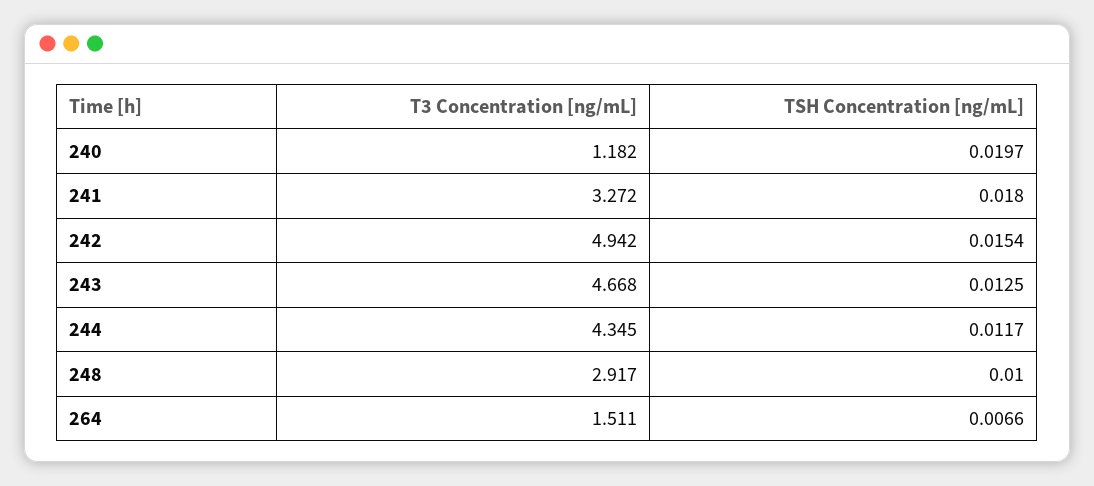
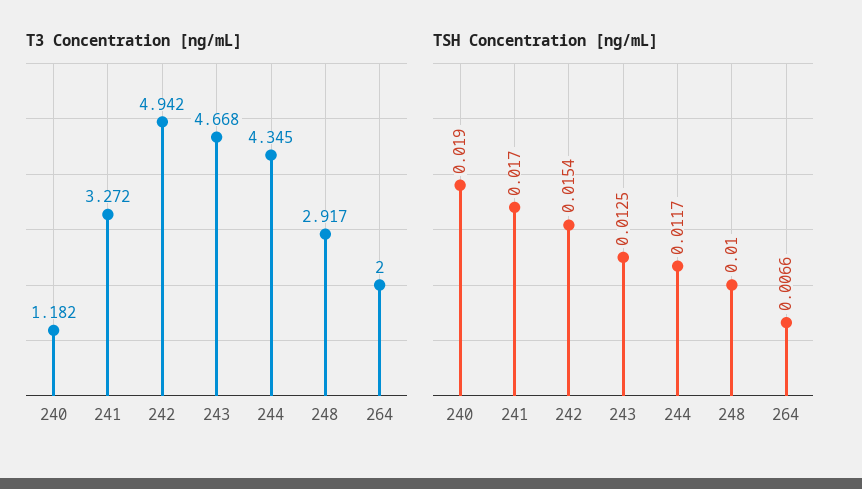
  {
    "T3 Concentration [ng/mL]": {
      "240": 1.182,
      "241": 3.272,
      "242": 4.942,
      "243": 4.668,
      "244": 4.345,
      "248": 2.917,
-     "264": 1.511
+     "264": 2
    },
    "TSH Concentration [ng/mL]": {
-     "240": 0.0197,
+     "240": 0.019,
-     "241": 0.018,
+     "241": 0.017,
      "242": 0.0154,
      "243": 0.0125,
      "244": 0.0117,
      "248": 0.01,
      "264": 0.0066
    }
  }

